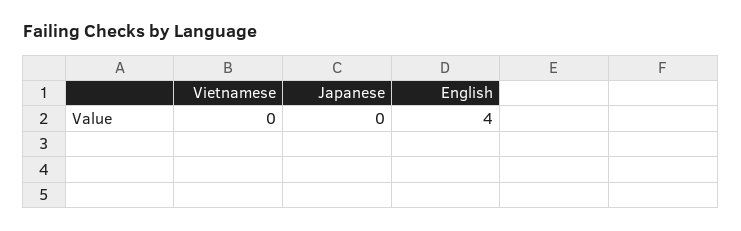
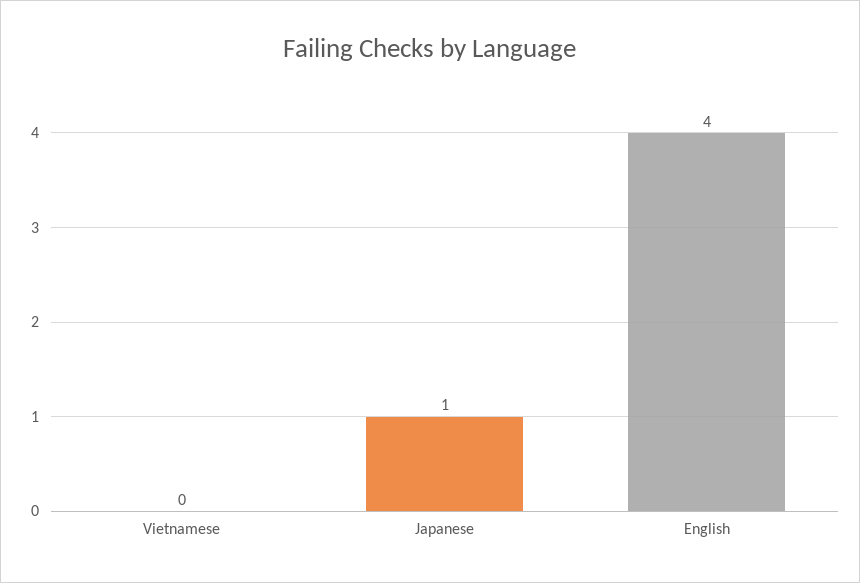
  {
    "Vietnamese": 0,
-   "Japanese": 0,
+   "Japanese": 1,
    "English": 4
  }

